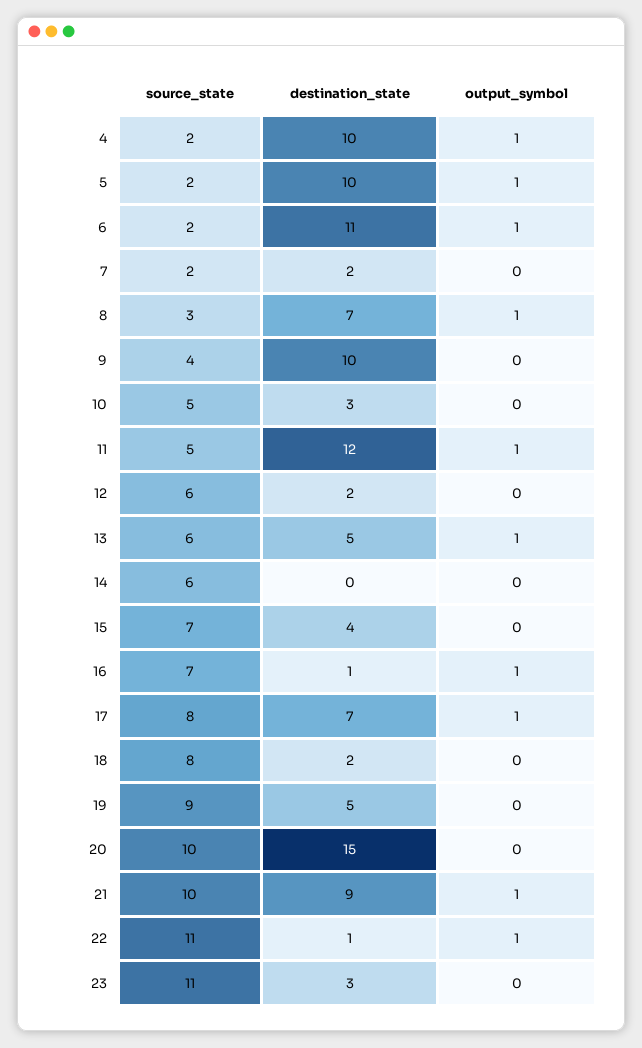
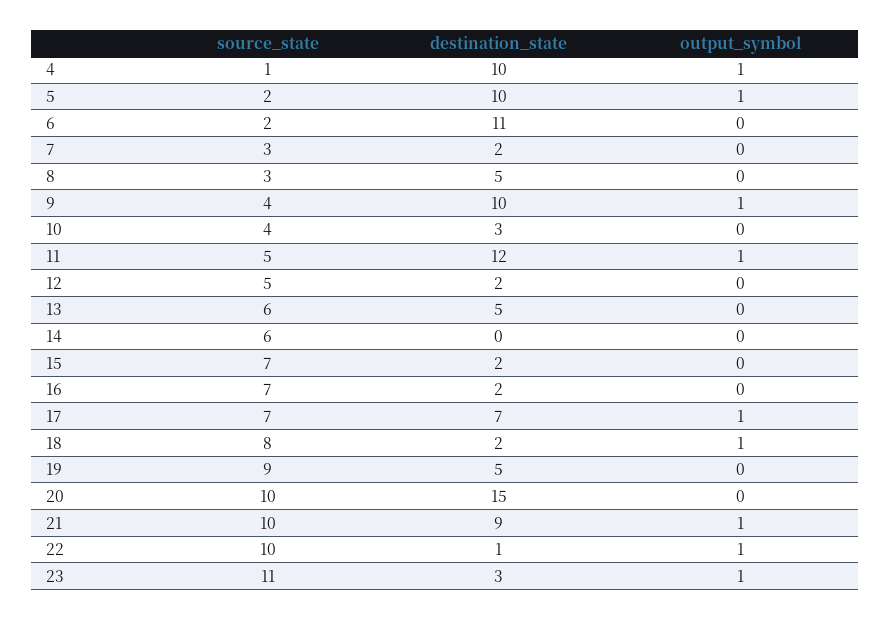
  {
    "source_state": {
-     "4": 2,
+     "4": 1,
      "5": 2,
      "6": 2,
-     "7": 2,
+     "7": 3,
      "8": 3,
      "9": 4,
-     "10": 5,
+     "10": 4,
      "11": 5,
-     "12": 6,
+     "12": 5,
      "13": 6,
      "14": 6,
      "15": 7,
      "16": 7,
-     "17": 8,
+     "17": 7,
      "18": 8,
      "19": 9,
      "20": 10,
      "21": 10,
-     "22": 11,
+     "22": 10,
      "23": 11
    },
    "destination_state": {
      "4": 10,
      "5": 10,
      "6": 11,
      "7": 2,
-     "8": 7,
+     "8": 5,
      "9": 10,
      "10": 3,
      "11": 12,
      "12": 2,
      "13": 5,
      "14": 0,
-     "15": 4,
+     "15": 2,
-     "16": 1,
+     "16": 2,
      "17": 7,
      "18": 2,
      "19": 5,
      "20": 15,
      "21": 9,
      "22": 1,
      "23": 3
    },
    "output_symbol": {
      "4": 1,
      "5": 1,
-     "6": 1,
+     "6": 0,
      "7": 0,
-     "8": 1,
+     "8": 0,
-     "9": 0,
+     "9": 1,
      "10": 0,
      "11": 1,
      "12": 0,
-     "13": 1,
+     "13": 0,
      "14": 0,
      "15": 0,
-     "16": 1,
+     "16": 0,
      "17": 1,
-     "18": 0,
+     "18": 1,
      "19": 0,
      "20": 0,
      "21": 1,
      "22": 1,
-     "23": 0
+     "23": 1
    }
  }

